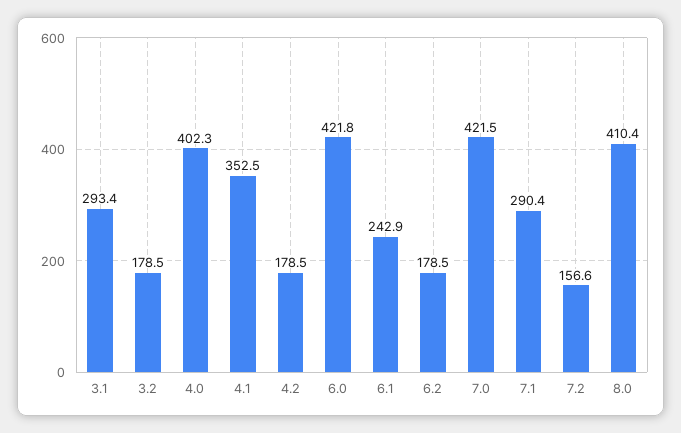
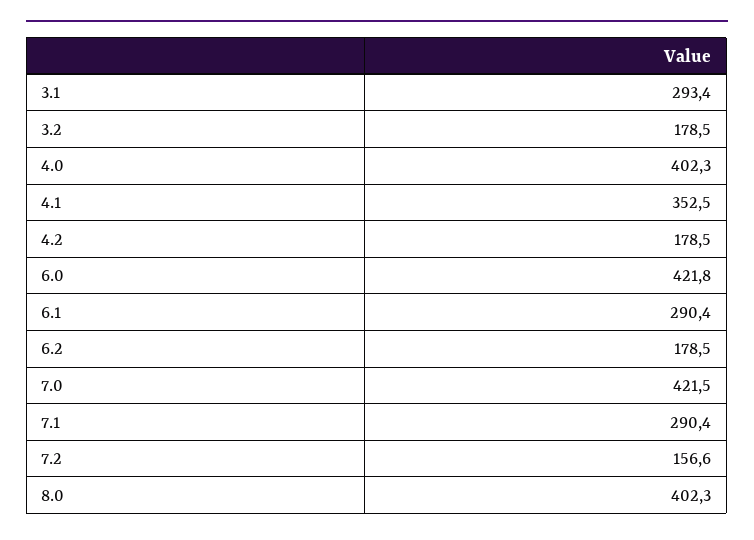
  {
    "3.1": 293.4,
    "3.2": 178.5,
    "4.0": 402.3,
    "4.1": 352.5,
    "4.2": 178.5,
    "6.0": 421.8,
-   "6.1": 242.9,
+   "6.1": 290.4,
    "6.2": 178.5,
    "7.0": 421.5,
    "7.1": 290.4,
    "7.2": 156.6,
-   "8.0": 410.4
+   "8.0": 402.3
  }

